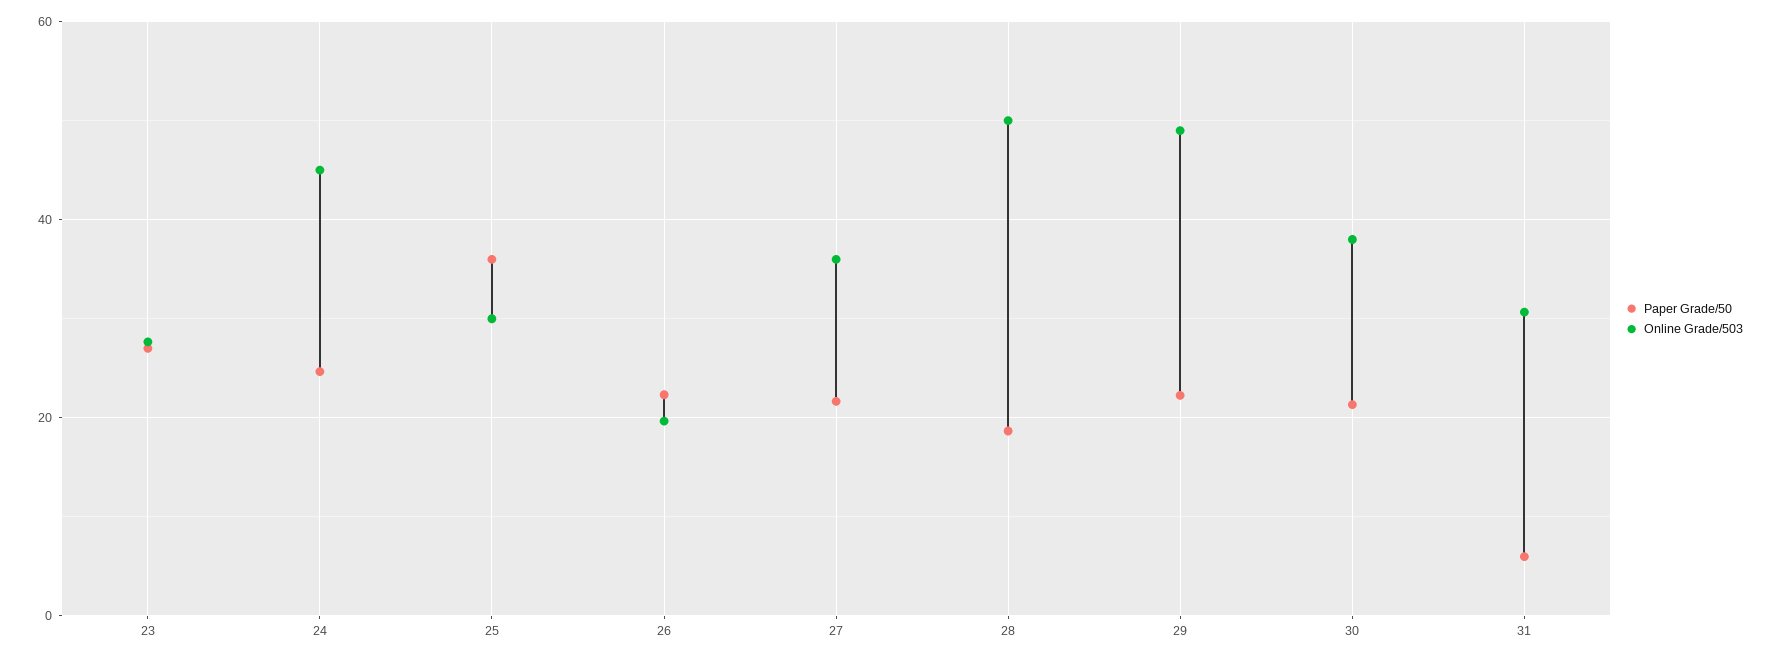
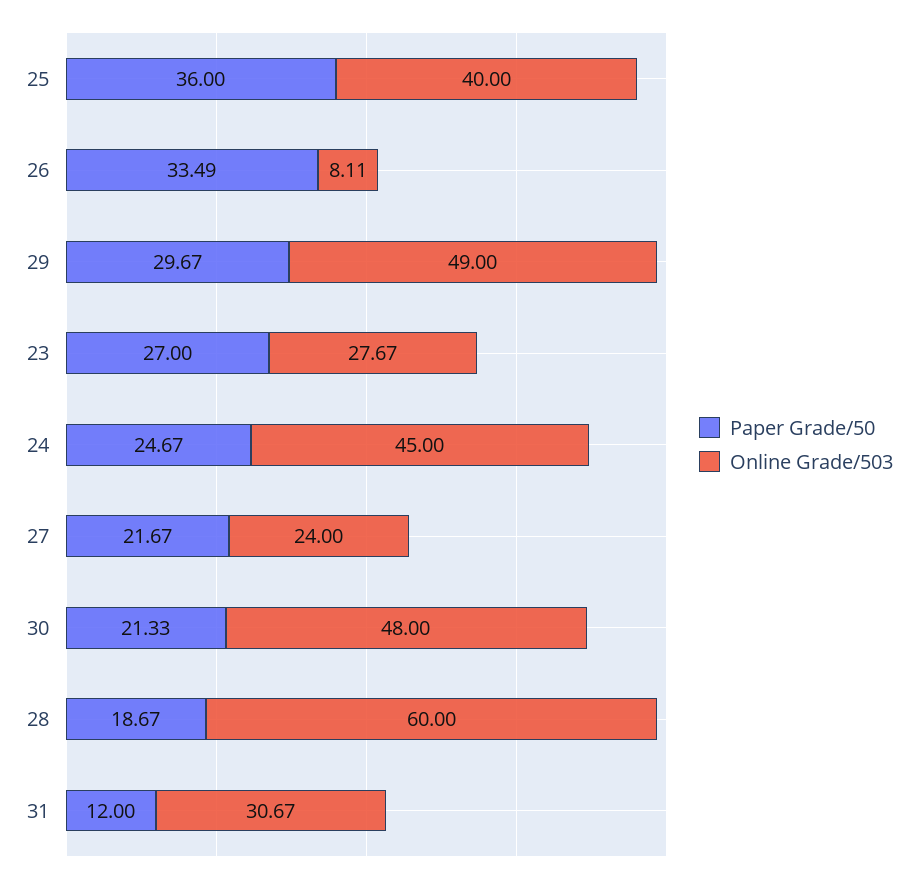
  {
    "Paper Grade/50": {
      "23": 27,
      "24": 24.67,
      "25": 36,
-     "26": 22,
+     "26": 33.49,
      "27": 21.67,
      "28": 18.67,
-     "29": 22,
+     "29": 29.67,
      "30": 21.33,
-     "31": 6
+     "31": 12
    },
    "Online Grade/503": {
      "23": 27.67,
      "24": 45,
-     "25": 30,
+     "25": 40,
-     "26": 20,
+     "26": 8.11,
-     "27": 36,
+     "27": 24,
-     "28": 50,
+     "28": 60,
      "29": 49,
-     "30": 38,
+     "30": 48,
      "31": 30.67
    }
  }

